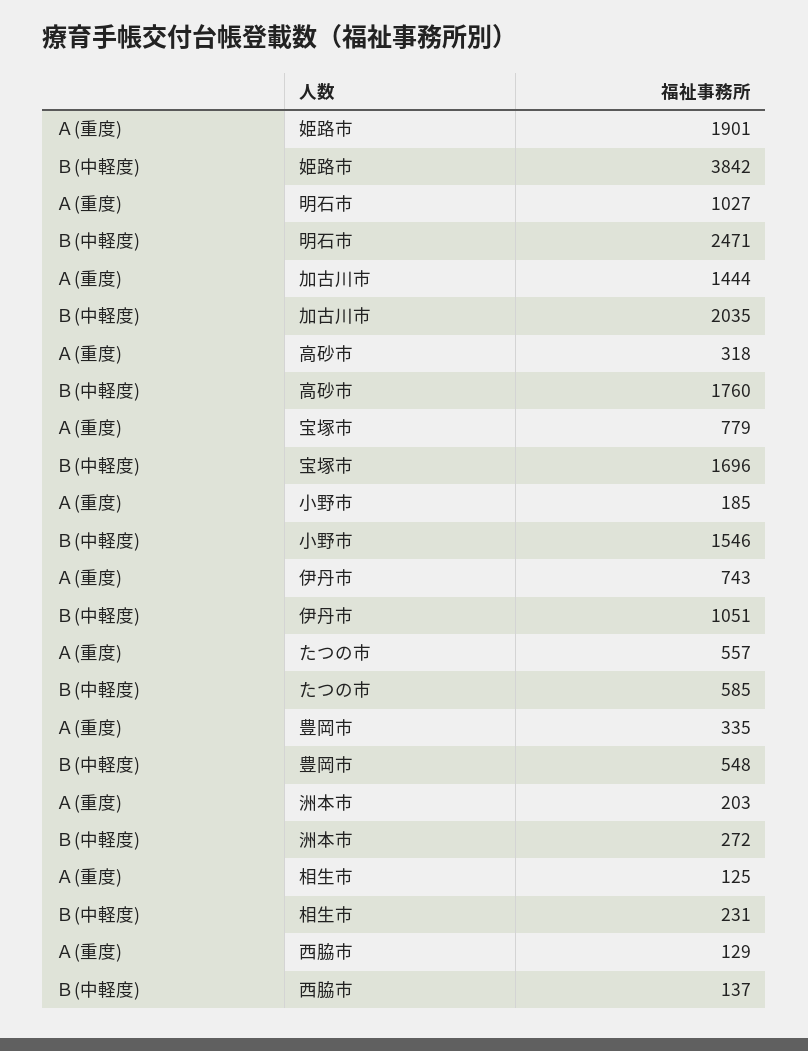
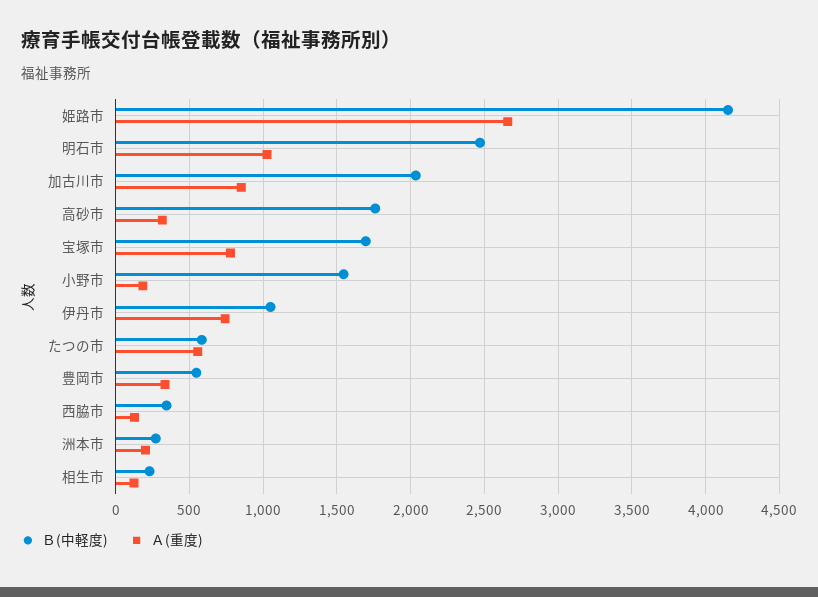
  {
    "Ａ(重度)": {
-     "姫路市": 1901,
+     "姫路市": 2650,
      "明石市": 1027,
-     "加古川市": 1444,
+     "加古川市": 850,
      "高砂市": 318,
      "宝塚市": 779,
      "小野市": 185,
      "伊丹市": 743,
      "たつの市": 557,
      "豊岡市": 335,
      "洲本市": 203,
      "相生市": 125,
      "西脇市": 129
    },
    "Ｂ(中軽度)": {
-     "姫路市": 3842,
+     "姫路市": 4150,
      "明石市": 2471,
      "加古川市": 2035,
      "高砂市": 1760,
      "宝塚市": 1696,
      "小野市": 1546,
      "伊丹市": 1051,
      "たつの市": 585,
      "豊岡市": 548,
      "洲本市": 272,
      "相生市": 231,
-     "西脇市": 137
+     "西脇市": 350
    }
  }

